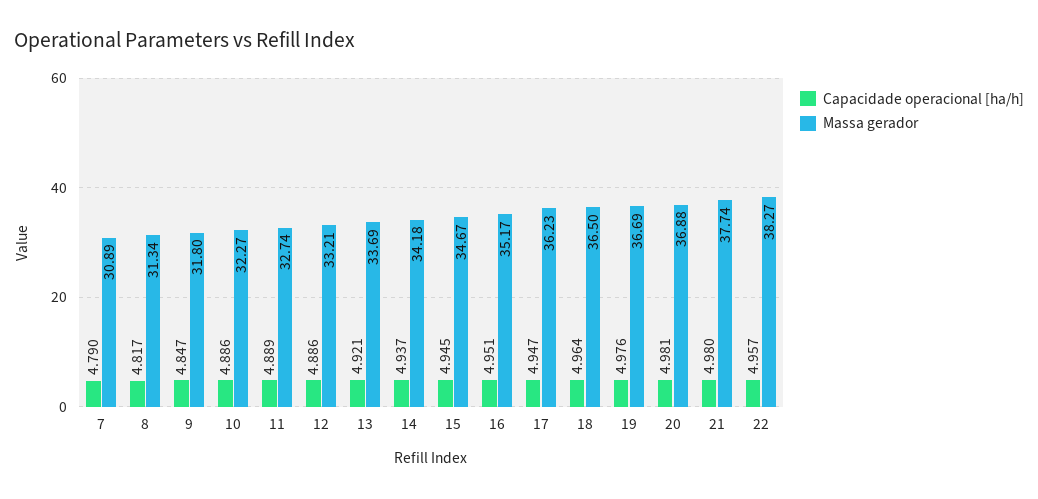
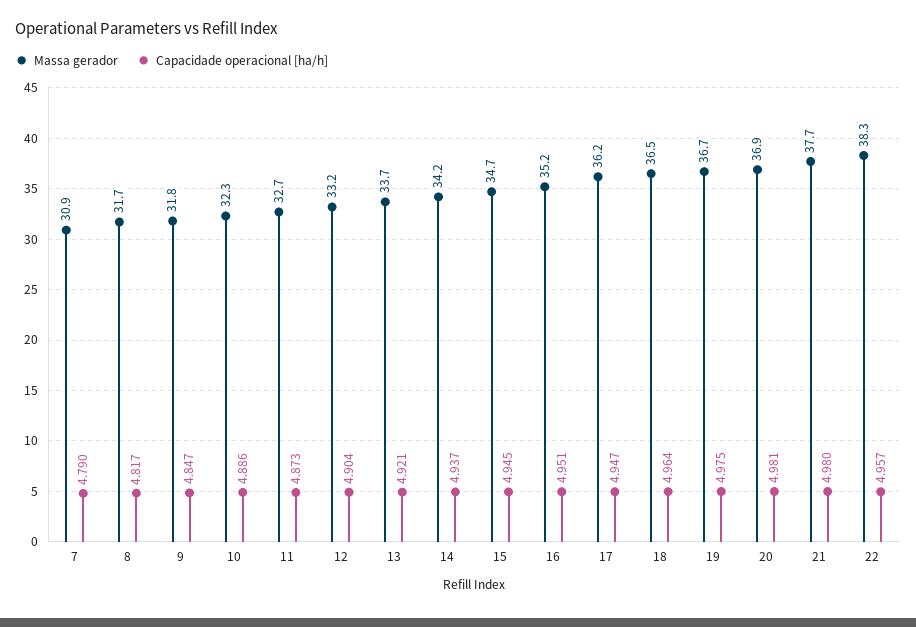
  {
    "Capacidade operacional [ha/h]": {
      "7": 4.79,
      "8": 4.817,
      "9": 4.847,
      "10": 4.886,
-     "11": 4.889,
+     "11": 4.873,
-     "12": 4.886,
+     "12": 4.904,
      "13": 4.921,
      "14": 4.937,
      "15": 4.945,
      "16": 4.951,
      "17": 4.947,
      "18": 4.964,
-     "19": 4.976,
+     "19": 4.975,
      "20": 4.981,
      "21": 4.98,
      "22": 4.957
    },
    "Massa gerador": {
      "7": 30.89,
-     "8": 31.34,
+     "8": 31.7,
      "9": 31.8,
      "10": 32.27,
      "11": 32.74,
      "12": 33.21,
      "13": 33.69,
      "14": 34.18,
      "15": 34.67,
      "16": 35.17,
      "17": 36.23,
      "18": 36.5,
      "19": 36.69,
      "20": 36.88,
      "21": 37.74,
      "22": 38.27
    }
  }

